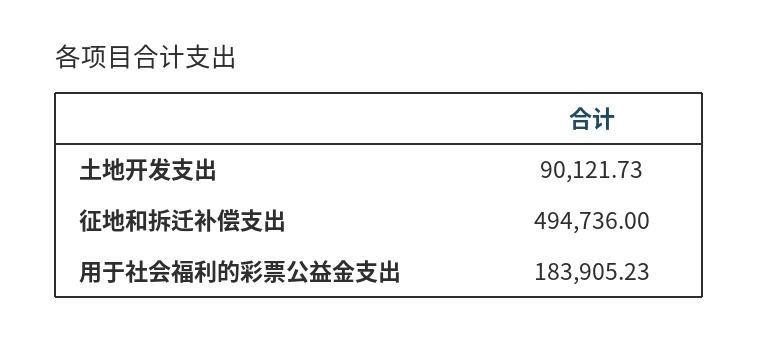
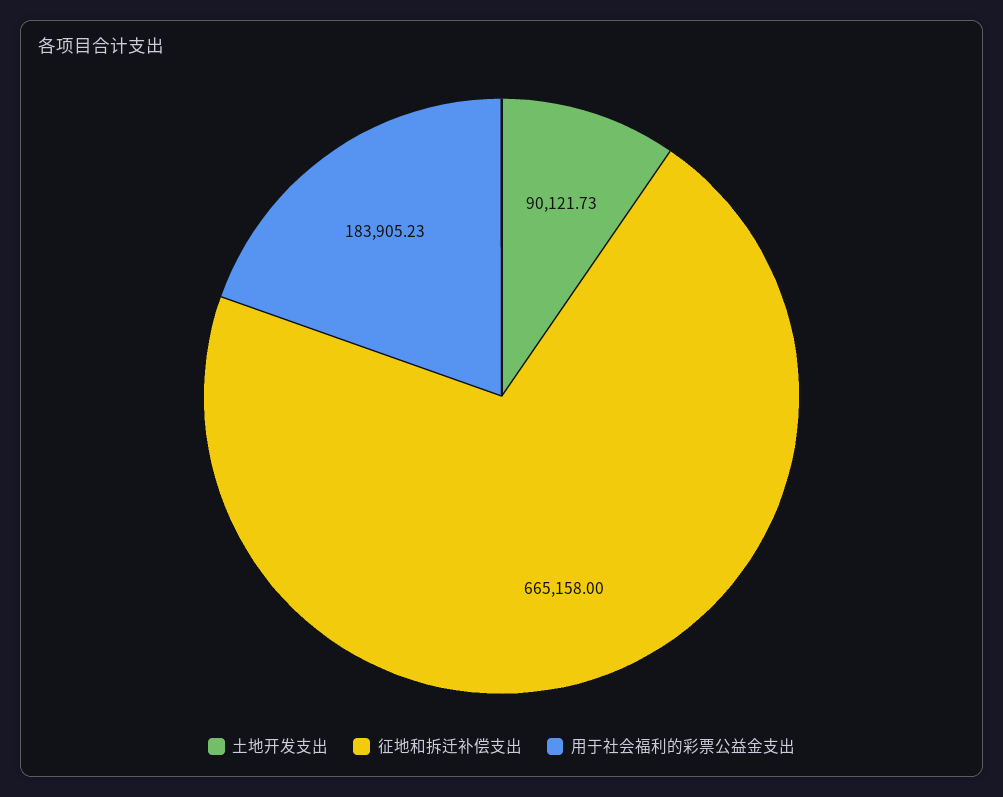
  {
    "土地开发支出": 90121.73,
-   "征地和拆迁补偿支出": 494736,
+   "征地和拆迁补偿支出": 665158,
    "用于社会福利的彩票公益金支出": 183905.23
  }

